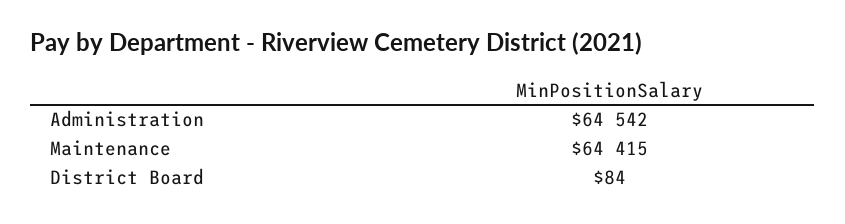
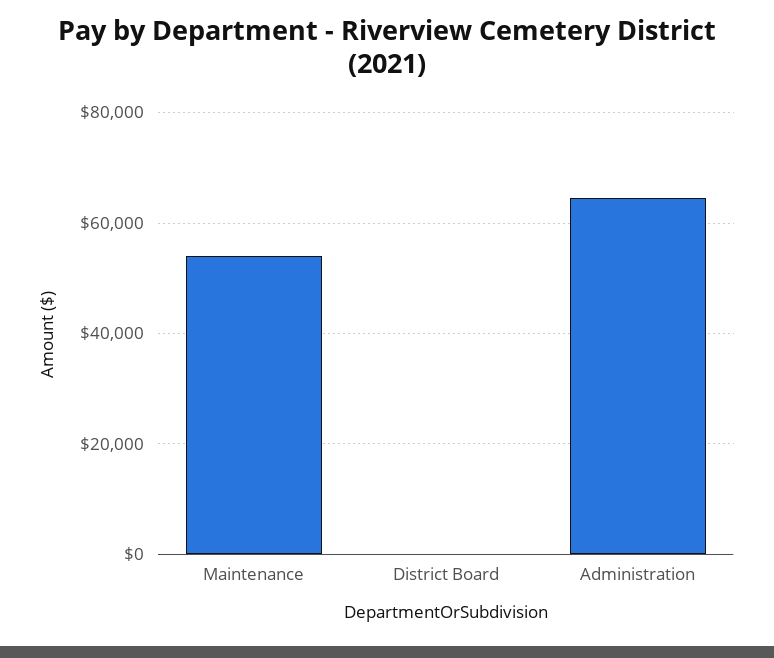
  {
    "Administration": 64542,
-   "Maintenance": 64415,
+   "Maintenance": 54000,
    "District Board": 84
  }

